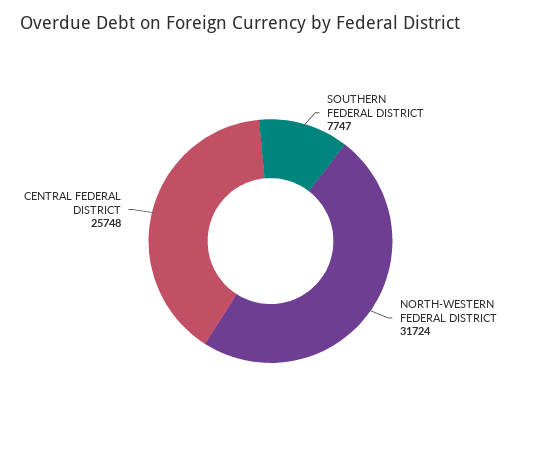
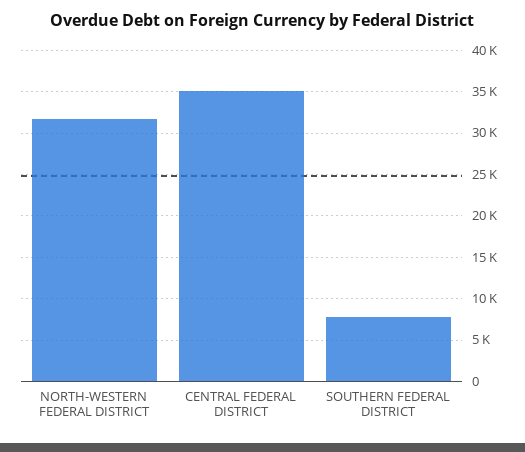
  {
    "SOUTHERN FEDERAL DISTRICT": 7747,
    "NORTH-WESTERN FEDERAL DISTRICT": 31724,
-   "CENTRAL FEDERAL DISTRICT": 25748
+   "CENTRAL FEDERAL DISTRICT": 35000
  }

